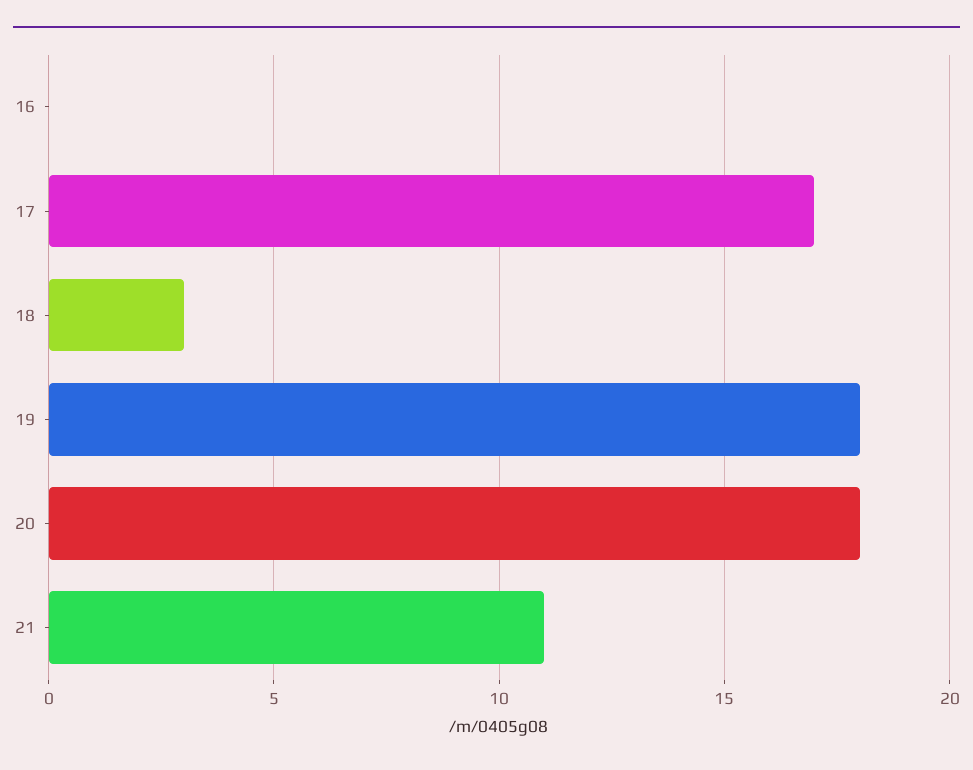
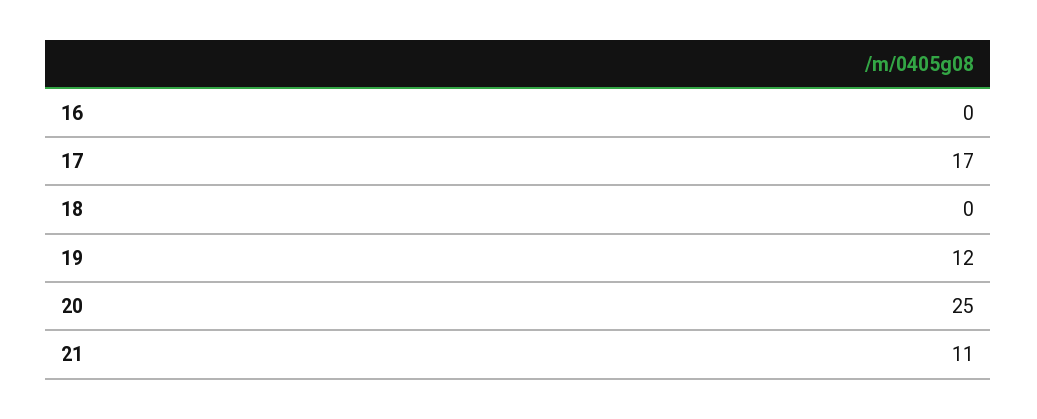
  {
    "16": 0,
    "17": 17,
-   "18": 3,
+   "18": 0,
-   "19": 18,
+   "19": 12,
-   "20": 18,
+   "20": 25,
    "21": 11
  }

